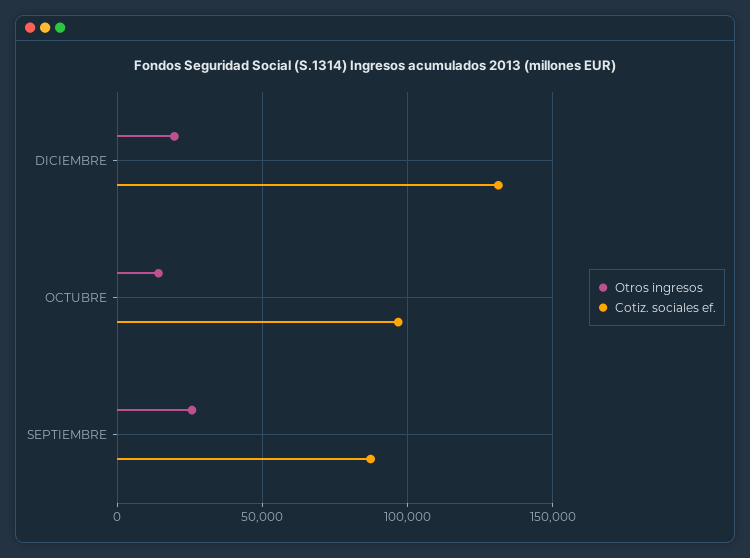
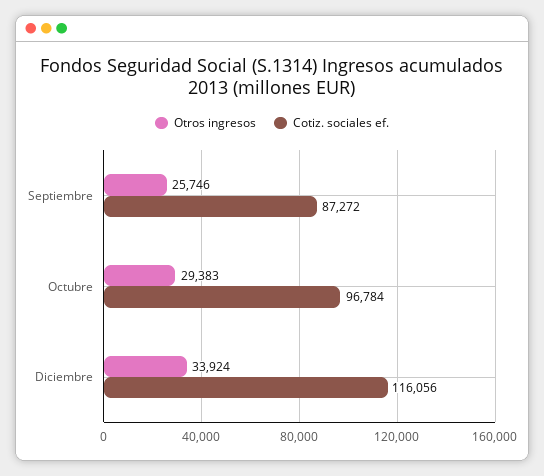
  {
    "Otros ingresos": {
-     "DICIEMBRE": 20000,
+     "DICIEMBRE": 33924,
-     "OCTUBRE": 15000,
+     "OCTUBRE": 29383,
      "SEPTIEMBRE": 25746
    },
    "Cotiz. sociales ef.": {
-     "DICIEMBRE": 130000,
+     "DICIEMBRE": 116056,
      "OCTUBRE": 96784,
      "SEPTIEMBRE": 87272
    }
  }

